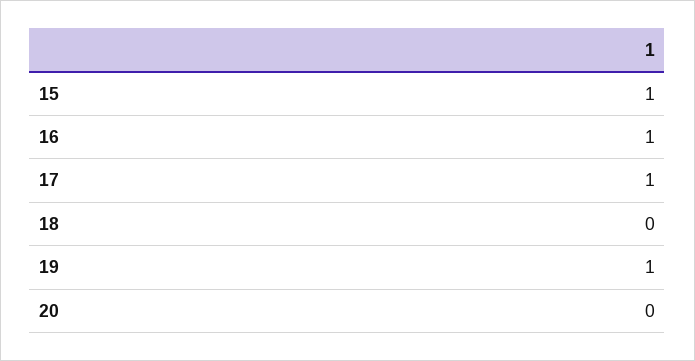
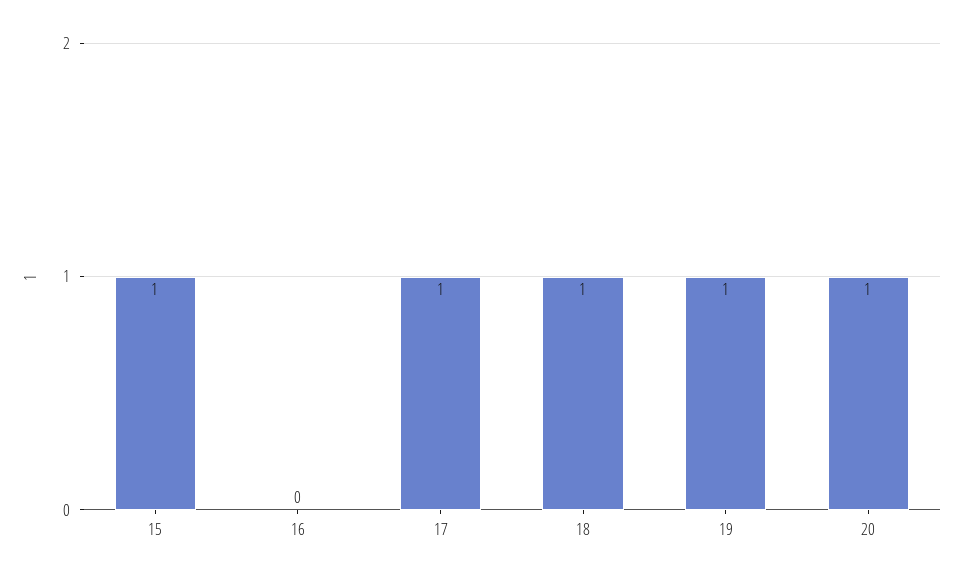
  {
    "15": 1,
-   "16": 1,
+   "16": 0,
    "17": 1,
-   "18": 0,
+   "18": 1,
    "19": 1,
-   "20": 0
+   "20": 1
  }

